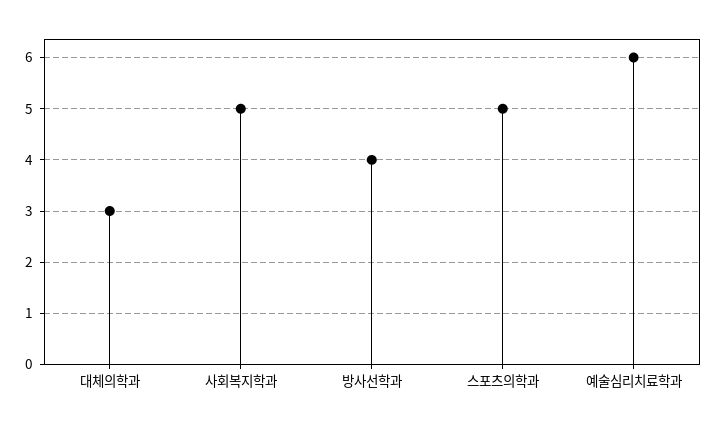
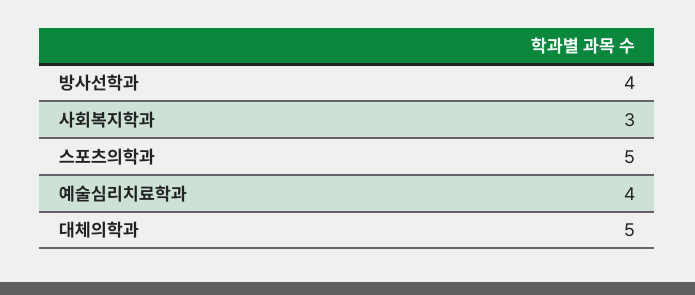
  {
-   "대체의학과": 3,
+   "대체의학과": 5,
-   "사회복지학과": 5,
+   "사회복지학과": 3,
    "방사선학과": 4,
    "스포츠의학과": 5,
-   "예술심리치료학과": 6
+   "예술심리치료학과": 4
  }

